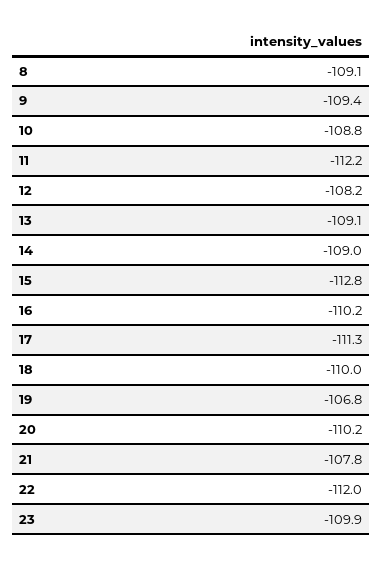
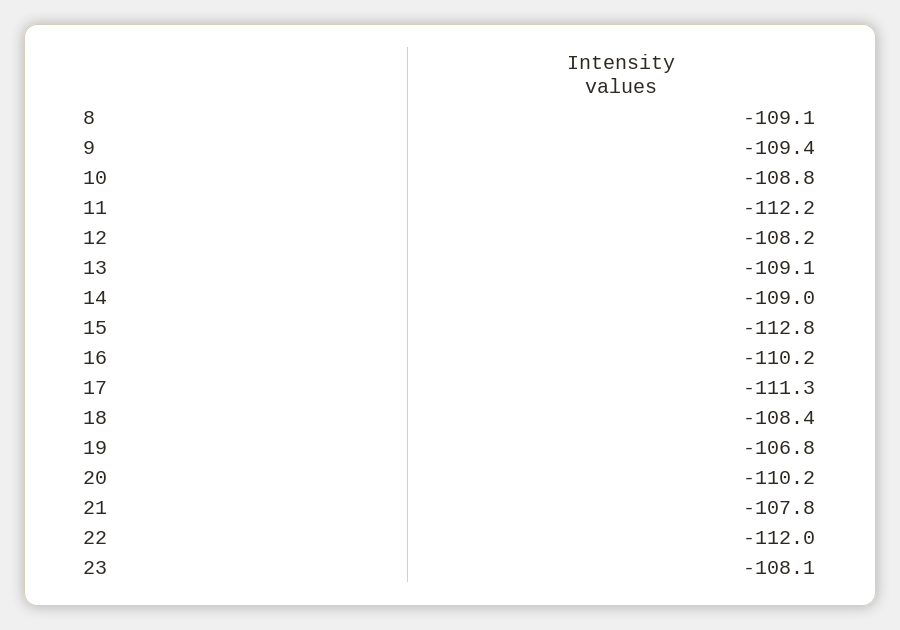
  {
    "8": -109.1,
    "9": -109.4,
    "10": -108.8,
    "11": -112.2,
    "12": -108.2,
    "13": -109.1,
    "14": -109,
    "15": -112.8,
    "16": -110.2,
    "17": -111.3,
-   "18": -110,
+   "18": -108.4,
    "19": -106.8,
    "20": -110.2,
    "21": -107.8,
    "22": -112,
-   "23": -109.9
+   "23": -108.1
  }

